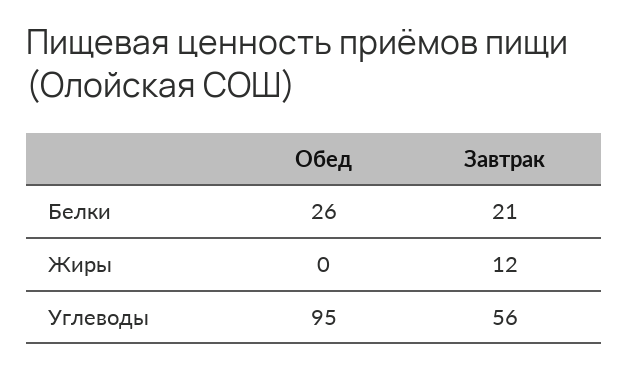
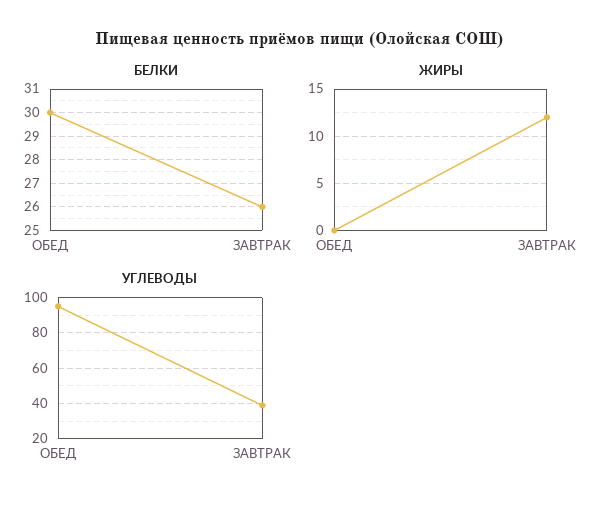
  {
    "Белки": {
-     "Обед": 26,
+     "Обед": 30,
-     "Завтрак": 21
+     "Завтрак": 26
    },
    "Жиры": {
      "Обед": 0,
      "Завтрак": 12
    },
    "Углеводы": {
      "Обед": 95,
-     "Завтрак": 56
+     "Завтрак": 40
    }
  }

